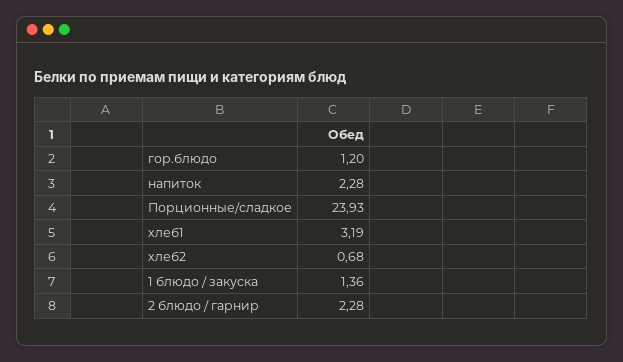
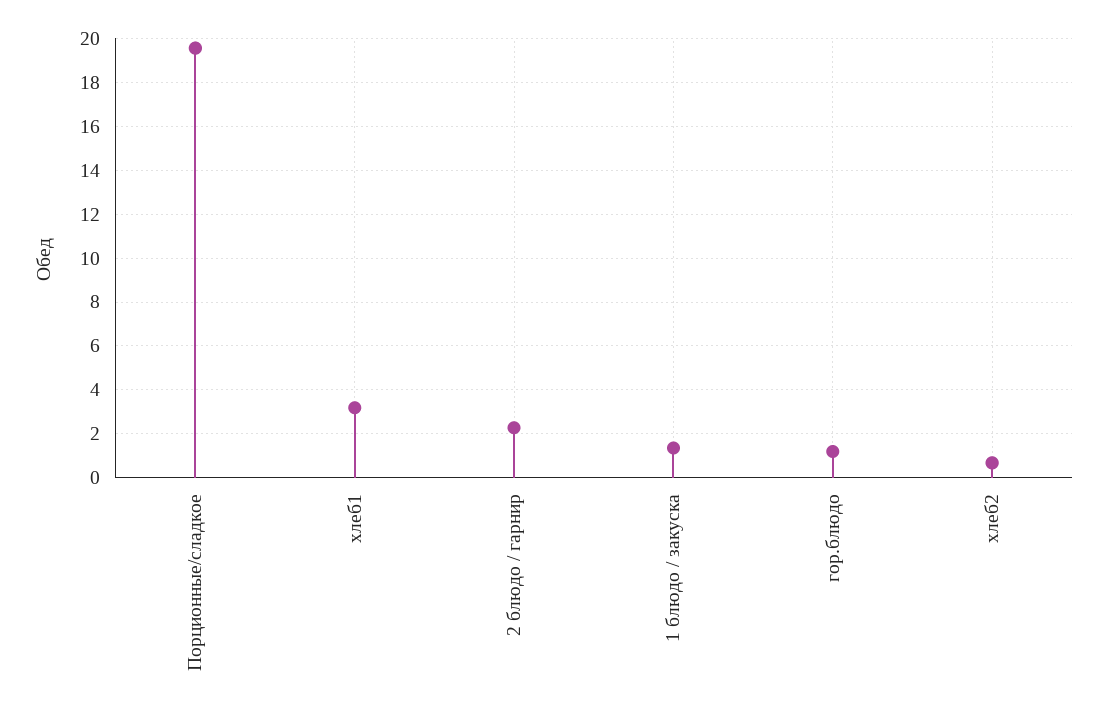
  {
    "гор.блюдо": 1.2,
-   "напиток": 2.28,
-   "Порционные/сладкое": 23.93,
+   "Порционные/сладкое": 19.5,
    "хлеб1": 3.19,
    "хлеб2": 0.68,
    "1 блюдо / закуска": 1.36,
    "2 блюдо / гарнир": 2.28
  }

